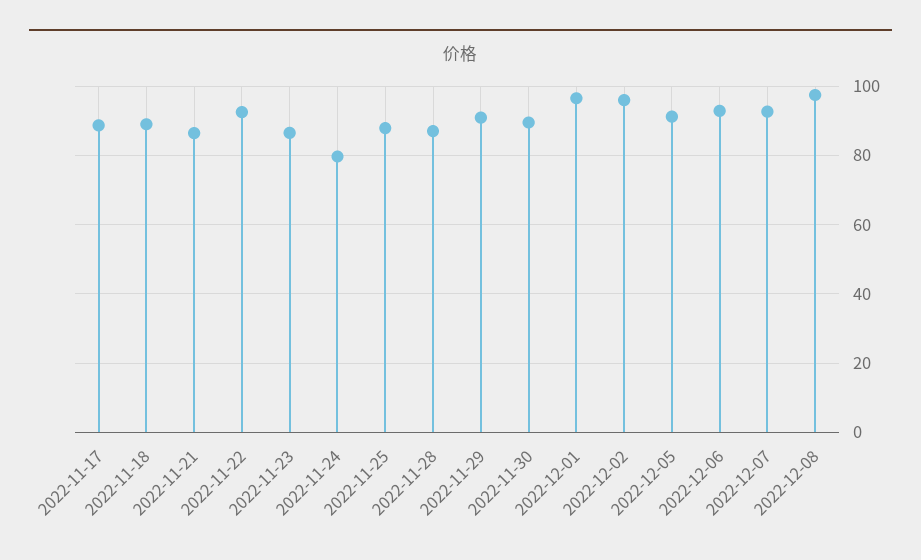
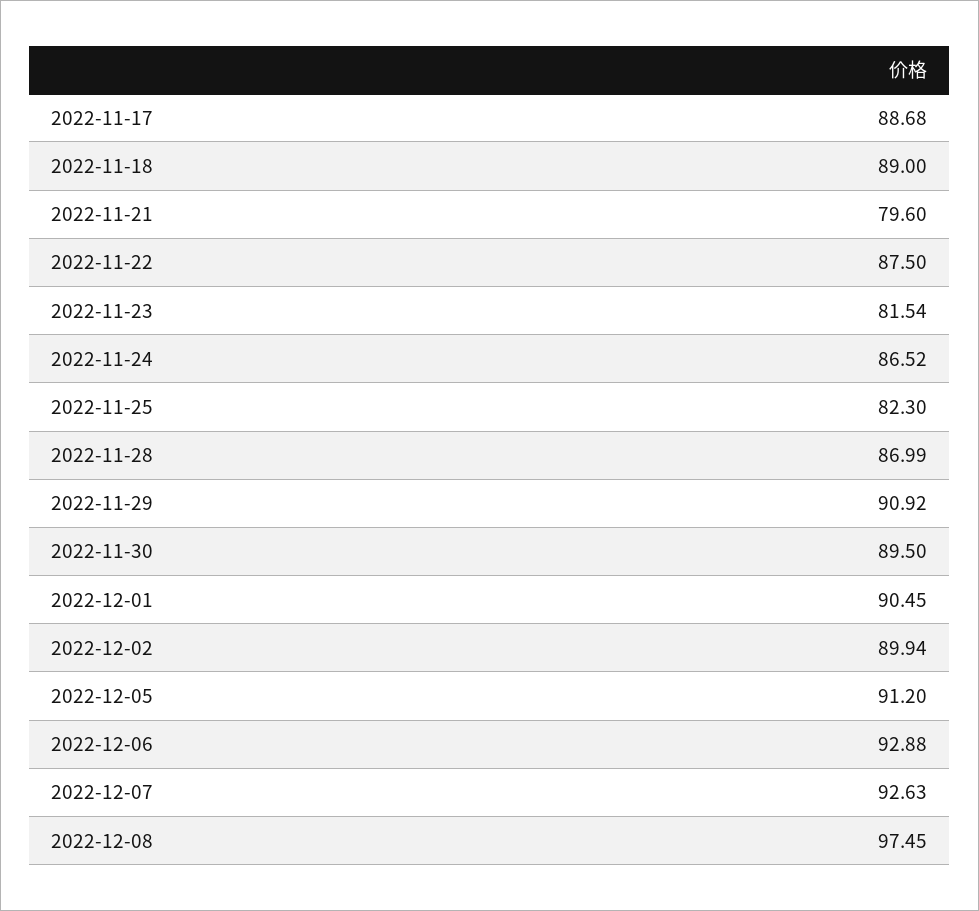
  {
    "2022-11-17": 88.68,
    "2022-11-18": 89,
-   "2022-11-21": 86,
+   "2022-11-21": 79.6,
-   "2022-11-22": 92,
+   "2022-11-22": 87.5,
-   "2022-11-23": 86,
+   "2022-11-23": 81.54,
-   "2022-11-24": 80,
+   "2022-11-24": 86.52,
-   "2022-11-25": 88,
+   "2022-11-25": 82.3,
    "2022-11-28": 86.99,
    "2022-11-29": 90.92,
    "2022-11-30": 89.5,
-   "2022-12-01": 96,
+   "2022-12-01": 90.45,
-   "2022-12-02": 96,
+   "2022-12-02": 89.94,
    "2022-12-05": 91.2,
    "2022-12-06": 92.88,
    "2022-12-07": 92.63,
    "2022-12-08": 97.45
  }

